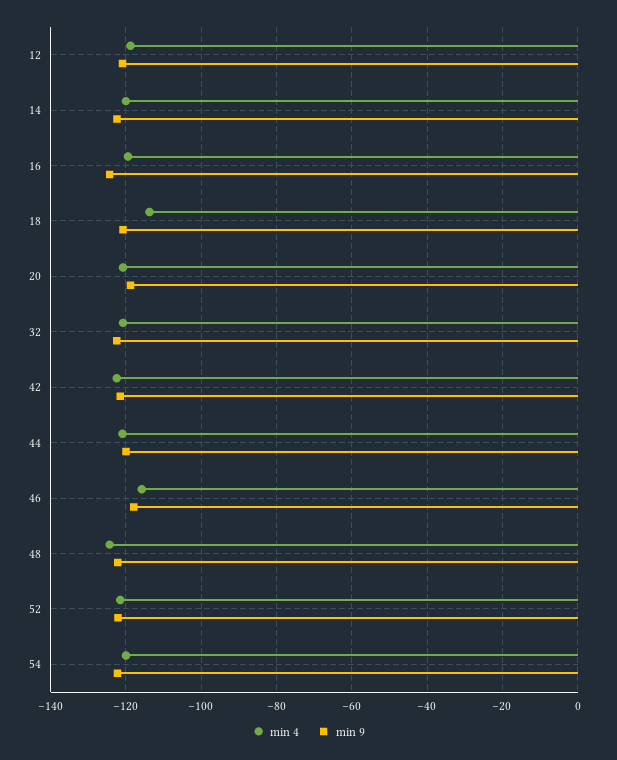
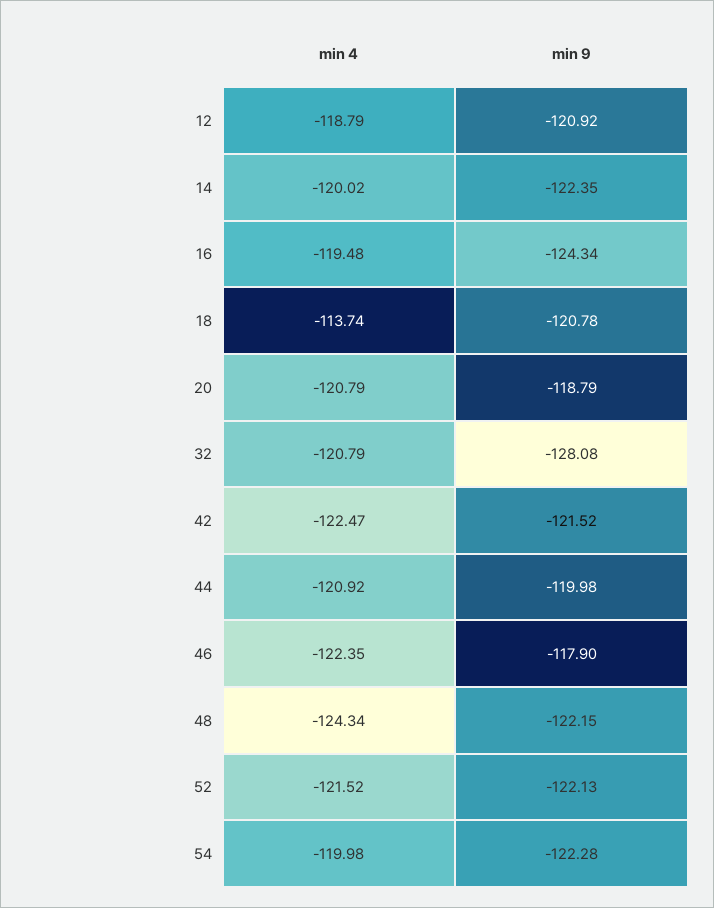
  {
    "min 4": {
      "12": -118.79,
      "14": -120.02,
      "16": -119.48,
      "18": -113.74,
      "20": -120.79,
      "32": -120.79,
      "42": -122.47,
      "44": -120.92,
-     "46": -116,
+     "46": -122.35,
      "48": -124.34,
      "52": -121.52,
      "54": -119.98
    },
    "min 9": {
      "12": -120.92,
      "14": -122.35,
      "16": -124.34,
      "18": -120.78,
      "20": -118.79,
-     "32": -122,
+     "32": -128.08,
      "42": -121.52,
      "44": -119.98,
      "46": -117.9,
      "48": -122.15,
      "52": -122.13,
      "54": -122.28
    }
  }

